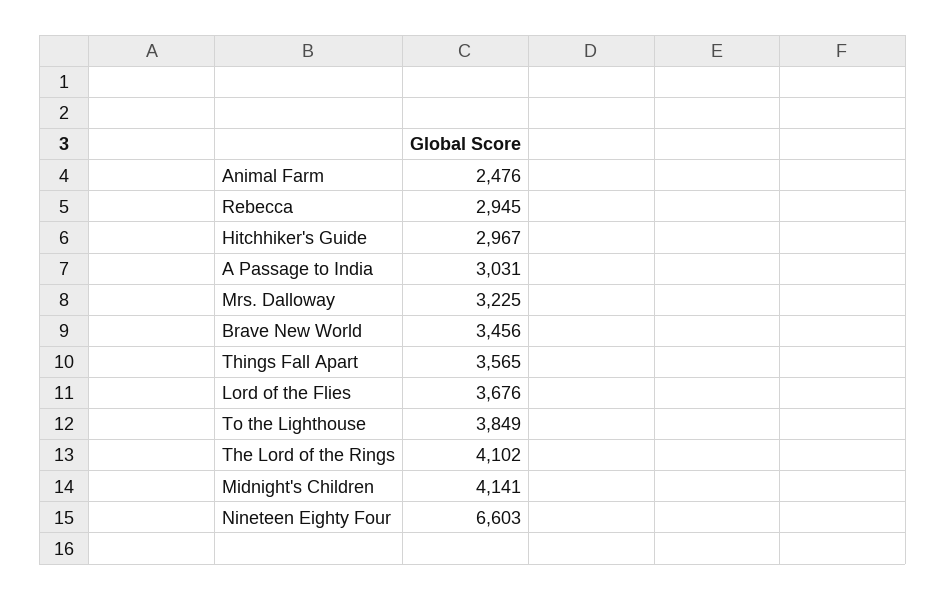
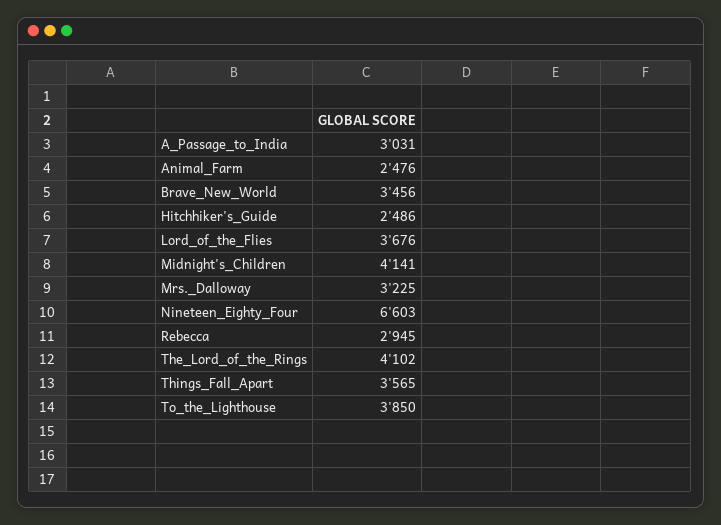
  {
    "Animal Farm": 2476,
    "Rebecca": 2945,
-   "Hitchhiker's Guide": 2967,
+   "Hitchhiker's Guide": 2486,
    "A Passage to India": 3031,
    "Mrs. Dalloway": 3225,
    "Brave New World": 3456,
    "Things Fall Apart": 3565,
    "Lord of the Flies": 3676,
-   "To the Lighthouse": 3849,
+   "To the Lighthouse": 3850,
    "The Lord of the Rings": 4102,
    "Midnight's Children": 4141,
    "Nineteen Eighty Four": 6603
  }

